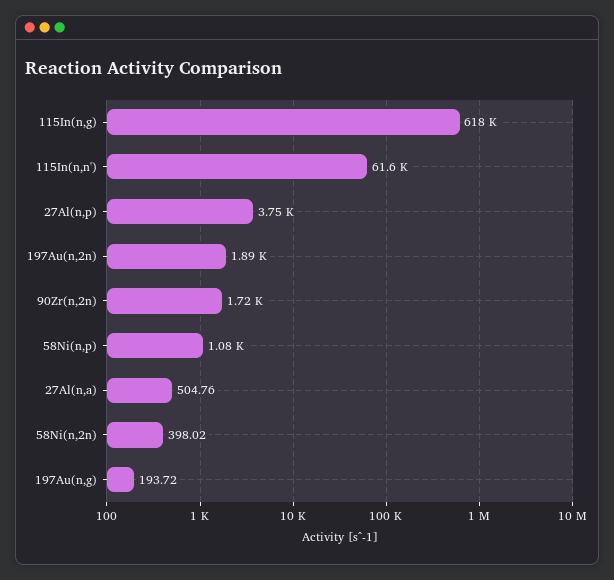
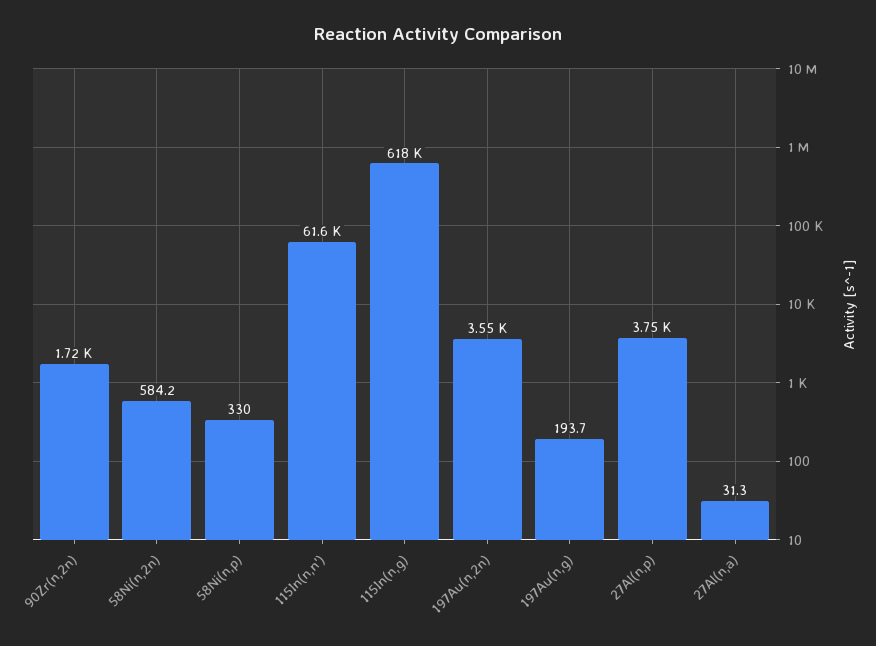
  {
    "115In(n,g)": 618000,
    "115In(n,n')": 61600,
    "27Al(n,p)": 3750,
-   "197Au(n,2n)": 1890,
+   "197Au(n,2n)": 3550,
    "90Zr(n,2n)": 1720,
-   "58Ni(n,p)": 1080,
+   "58Ni(n,p)": 330,
-   "27Al(n,a)": 504.76,
+   "27Al(n,a)": 31.3,
-   "58Ni(n,2n)": 398.02,
+   "58Ni(n,2n)": 584.2,
    "197Au(n,g)": 193.72
  }

